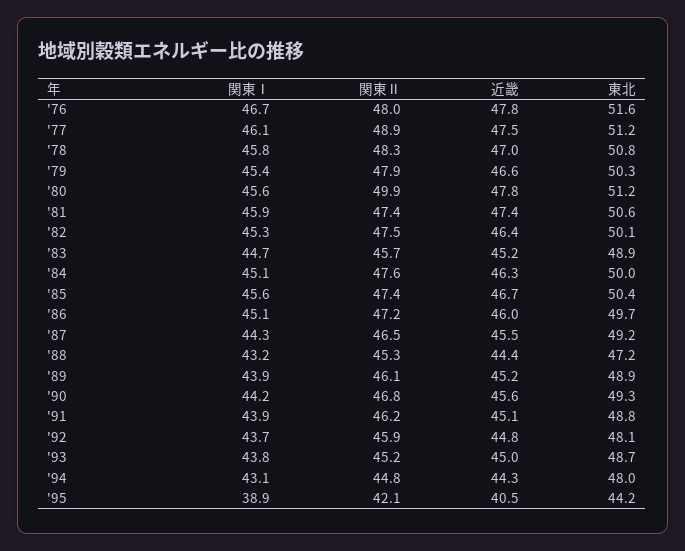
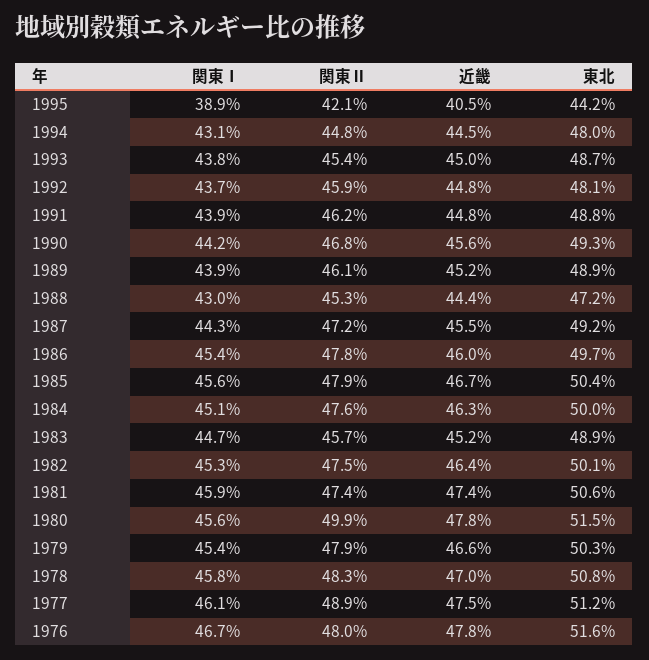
  {
    "関東Ⅰ": {
      "'76": 46.7,
      "'77": 46.1,
      "'78": 45.8,
      "'79": 45.4,
      "'80": 45.6,
      "'81": 45.9,
      "'82": 45.3,
      "'83": 44.7,
      "'84": 45.1,
      "'85": 45.6,
-     "'86": 45.1,
+     "'86": 45.4,
      "'87": 44.3,
-     "'88": 43.2,
+     "'88": 43,
      "'89": 43.9,
      "'90": 44.2,
      "'91": 43.9,
      "'92": 43.7,
      "'93": 43.8,
      "'94": 43.1,
      "'95": 38.9
    },
    "関東Ⅱ": {
      "'76": 48,
      "'77": 48.9,
      "'78": 48.3,
      "'79": 47.9,
      "'80": 49.9,
      "'81": 47.4,
      "'82": 47.5,
      "'83": 45.7,
      "'84": 47.6,
-     "'85": 47.4,
+     "'85": 47.9,
-     "'86": 47.2,
+     "'86": 47.8,
-     "'87": 46.5,
+     "'87": 47.2,
      "'88": 45.3,
      "'89": 46.1,
      "'90": 46.8,
      "'91": 46.2,
      "'92": 45.9,
-     "'93": 45.2,
+     "'93": 45.4,
      "'94": 44.8,
      "'95": 42.1
    },
    "近畿": {
      "'76": 47.8,
      "'77": 47.5,
      "'78": 47,
      "'79": 46.6,
      "'80": 47.8,
      "'81": 47.4,
      "'82": 46.4,
      "'83": 45.2,
      "'84": 46.3,
      "'85": 46.7,
      "'86": 46,
      "'87": 45.5,
      "'88": 44.4,
      "'89": 45.2,
      "'90": 45.6,
-     "'91": 45.1,
+     "'91": 44.8,
      "'92": 44.8,
      "'93": 45,
-     "'94": 44.3,
+     "'94": 44.5,
      "'95": 40.5
    },
    "東北": {
      "'76": 51.6,
      "'77": 51.2,
      "'78": 50.8,
      "'79": 50.3,
-     "'80": 51.2,
+     "'80": 51.5,
      "'81": 50.6,
      "'82": 50.1,
      "'83": 48.9,
      "'84": 50,
      "'85": 50.4,
      "'86": 49.7,
      "'87": 49.2,
      "'88": 47.2,
      "'89": 48.9,
      "'90": 49.3,
      "'91": 48.8,
      "'92": 48.1,
      "'93": 48.7,
      "'94": 48,
      "'95": 44.2
    }
  }

